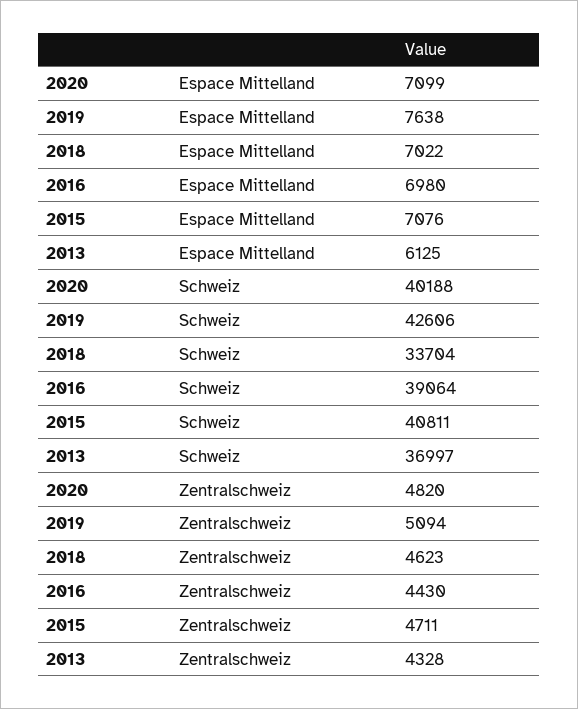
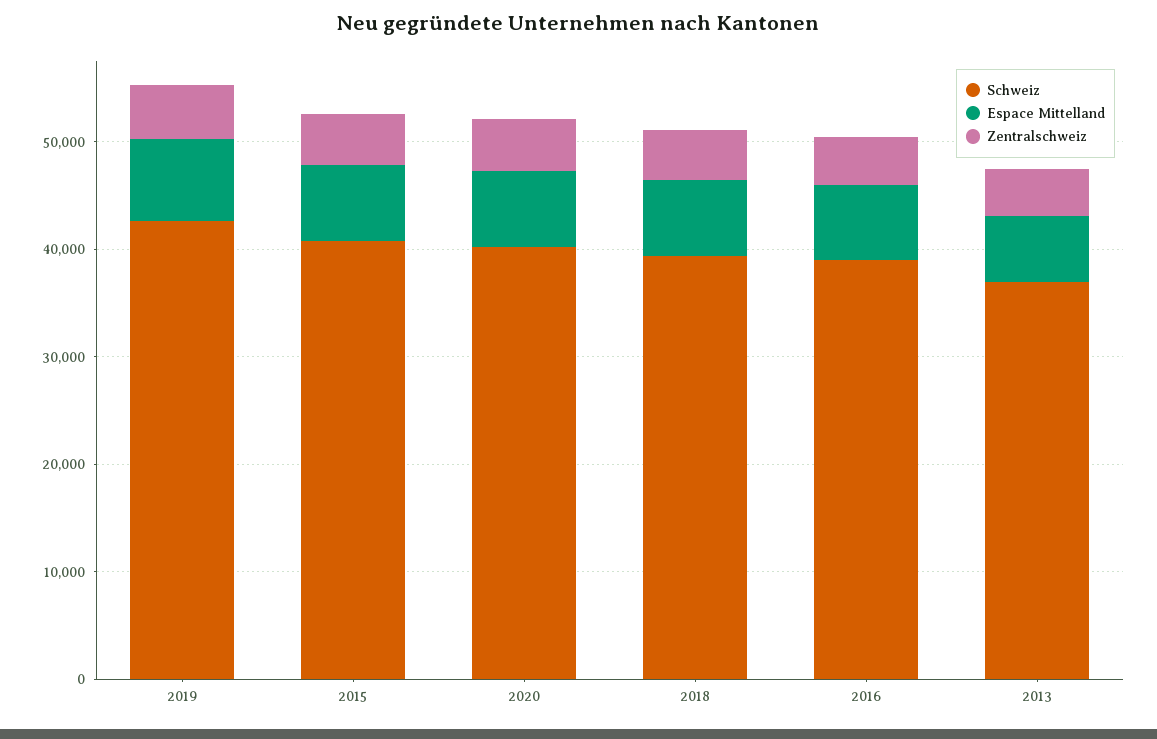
  {
    "Espace Mittelland": {
      "2020": 7099,
      "2019": 7638,
      "2018": 7022,
      "2016": 6980,
      "2015": 7076,
      "2013": 6125
    },
    "Schweiz": {
      "2020": 40188,
      "2019": 42606,
-     "2018": 33704,
+     "2018": 40000,
      "2016": 39064,
      "2015": 40811,
      "2013": 36997
    },
    "Zentralschweiz": {
      "2020": 4820,
      "2019": 5094,
      "2018": 4623,
      "2016": 4430,
      "2015": 4711,
      "2013": 4328
    }
  }

